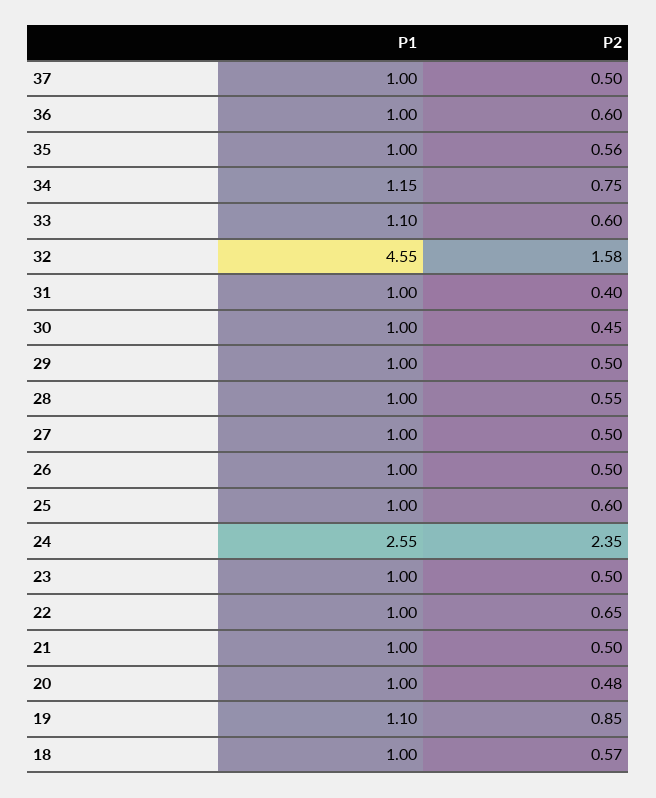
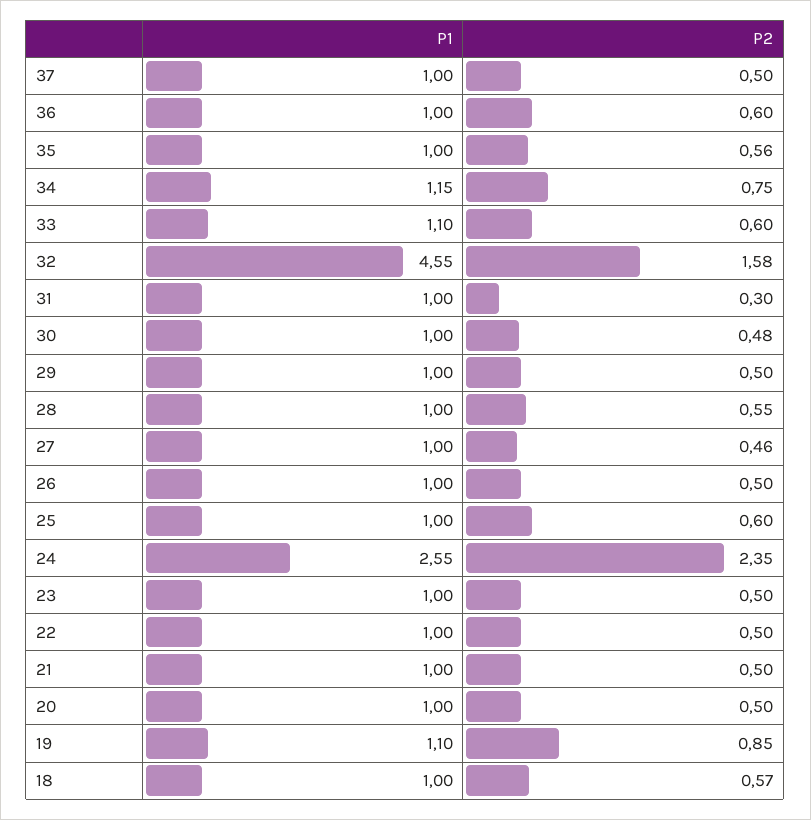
  {
    "P1": {
      "37": 1,
      "36": 1,
      "35": 1,
      "34": 1.15,
      "33": 1.1,
      "32": 4.55,
      "31": 1,
      "30": 1,
      "29": 1,
      "28": 1,
      "27": 1,
      "26": 1,
      "25": 1,
      "24": 2.55,
      "23": 1,
      "22": 1,
      "21": 1,
      "20": 1,
      "19": 1.1,
      "18": 1
    },
    "P2": {
      "37": 0.5,
      "36": 0.6,
      "35": 0.56,
      "34": 0.75,
      "33": 0.6,
      "32": 1.58,
-     "31": 0.4,
+     "31": 0.3,
-     "30": 0.45,
+     "30": 0.48,
      "29": 0.5,
      "28": 0.55,
-     "27": 0.5,
+     "27": 0.46,
      "26": 0.5,
      "25": 0.6,
      "24": 2.35,
      "23": 0.5,
-     "22": 0.65,
+     "22": 0.5,
      "21": 0.5,
-     "20": 0.48,
+     "20": 0.5,
      "19": 0.85,
      "18": 0.57
    }
  }

